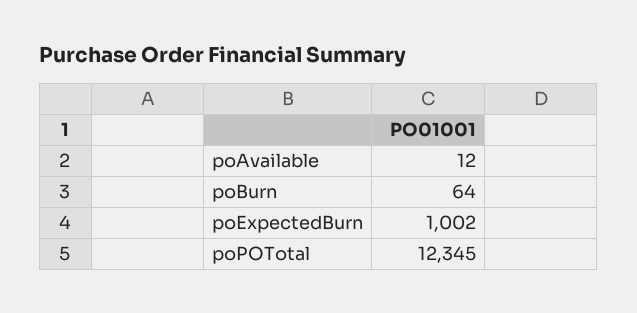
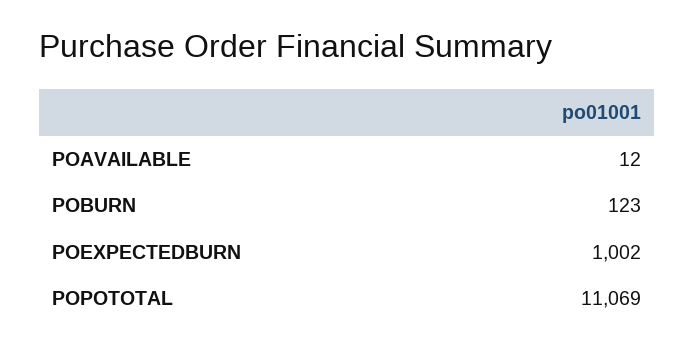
  {
    "poAvailable": 12,
-   "poBurn": 64,
+   "poBurn": 123,
    "poExpectedBurn": 1002,
-   "poPOTotal": 12345
+   "poPOTotal": 11069
  }

